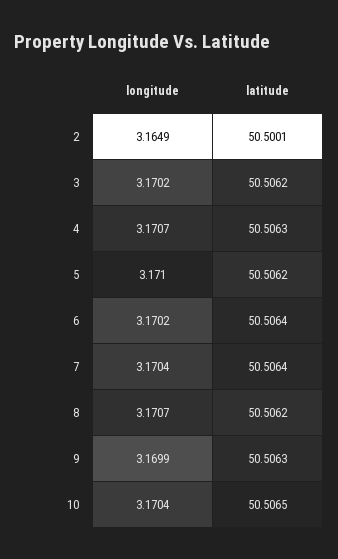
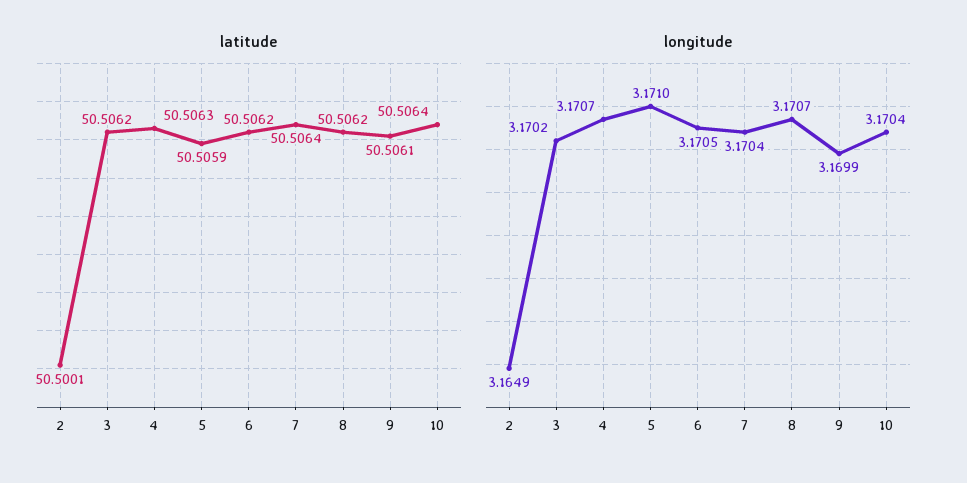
  {
    "longitude": {
      "2": 3.1649,
      "3": 3.1702,
      "4": 3.1707,
      "5": 3.171,
-     "6": 3.1702,
+     "6": 3.1705,
      "7": 3.1704,
      "8": 3.1707,
      "9": 3.1699,
      "10": 3.1704
    },
    "latitude": {
      "2": 50.5001,
      "3": 50.5062,
      "4": 50.5063,
-     "5": 50.5062,
+     "5": 50.5059,
-     "6": 50.5064,
+     "6": 50.5062,
      "7": 50.5064,
      "8": 50.5062,
-     "9": 50.5063,
+     "9": 50.5061,
-     "10": 50.5065
+     "10": 50.5064
    }
  }

